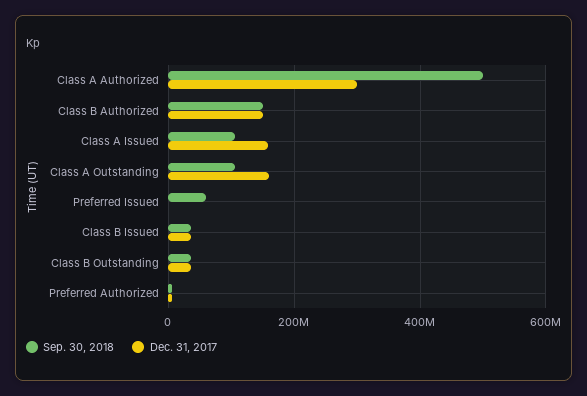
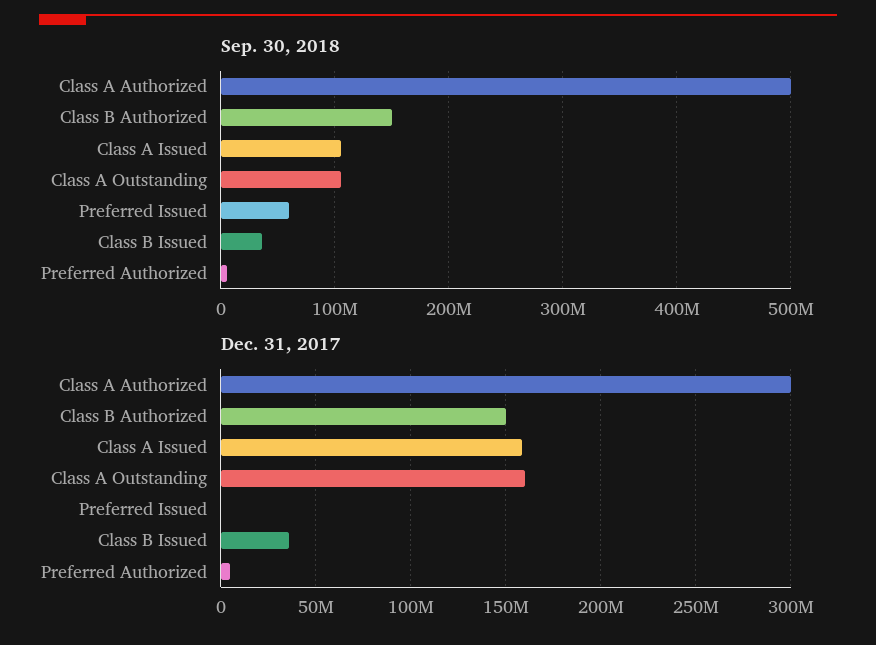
  {
    "Sep. 30, 2018": {
      "Class A Authorized": 500000000,
      "Class B Authorized": 150000000,
      "Class A Issued": 110000000,
      "Class A Outstanding": 110000000,
      "Preferred Issued": 60000000,
      "Class B Issued": 40000000,
-     "Class B Outstanding": 40000000,
      "Preferred Authorized": 10000000
    },
    "Dec. 31, 2017": {
      "Class A Authorized": 300000000,
      "Class B Authorized": 150000000,
      "Class A Issued": 160000000,
      "Class A Outstanding": 160000000,
      "Preferred Issued": 0,
      "Class B Issued": 35000000,
-     "Class B Outstanding": 40000000,
      "Preferred Authorized": 5000000
    }
  }

